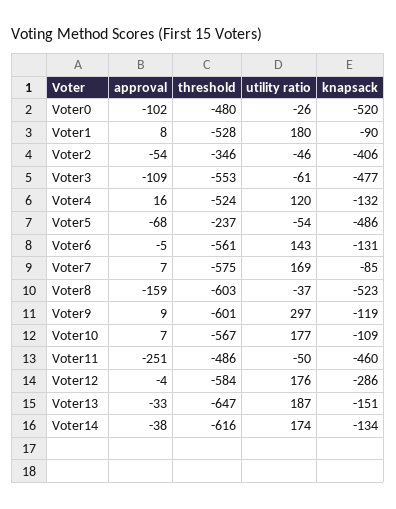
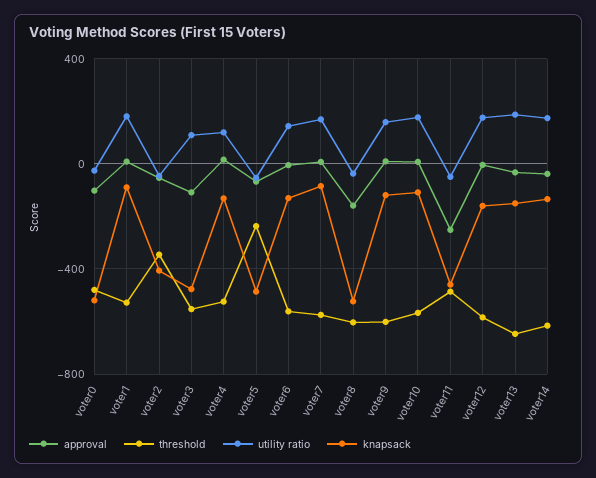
  {
    "approval": {
      "Voter0": -102,
      "Voter1": 8,
      "Voter2": -54,
      "Voter3": -109,
      "Voter4": 16,
      "Voter5": -68,
      "Voter6": -5,
      "Voter7": 7,
      "Voter8": -159,
      "Voter9": 9,
      "Voter10": 7,
      "Voter11": -251,
      "Voter12": -4,
      "Voter13": -33,
      "Voter14": -38
    },
    "threshold": {
      "Voter0": -480,
      "Voter1": -528,
      "Voter2": -346,
      "Voter3": -553,
      "Voter4": -524,
      "Voter5": -237,
      "Voter6": -561,
      "Voter7": -575,
      "Voter8": -603,
      "Voter9": -601,
      "Voter10": -567,
      "Voter11": -486,
      "Voter12": -584,
      "Voter13": -647,
      "Voter14": -616
    },
    "utility ratio": {
      "Voter0": -26,
      "Voter1": 180,
      "Voter2": -46,
-     "Voter3": -61,
+     "Voter3": 100,
      "Voter4": 120,
      "Voter5": -54,
      "Voter6": 143,
      "Voter7": 169,
      "Voter8": -37,
-     "Voter9": 297,
+     "Voter9": 150,
      "Voter10": 177,
      "Voter11": -50,
      "Voter12": 176,
      "Voter13": 187,
      "Voter14": 174
    },
    "knapsack": {
      "Voter0": -520,
      "Voter1": -90,
      "Voter2": -406,
      "Voter3": -477,
      "Voter4": -132,
      "Voter5": -486,
      "Voter6": -131,
      "Voter7": -85,
      "Voter8": -523,
      "Voter9": -119,
      "Voter10": -109,
      "Voter11": -460,
-     "Voter12": -286,
+     "Voter12": -150,
      "Voter13": -151,
      "Voter14": -134
    }
  }

